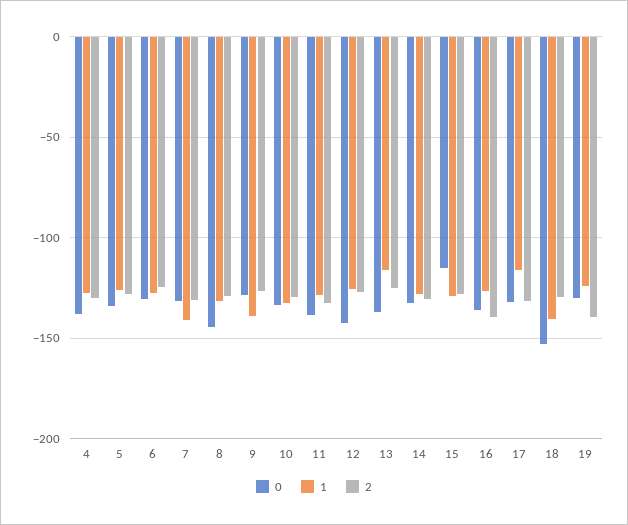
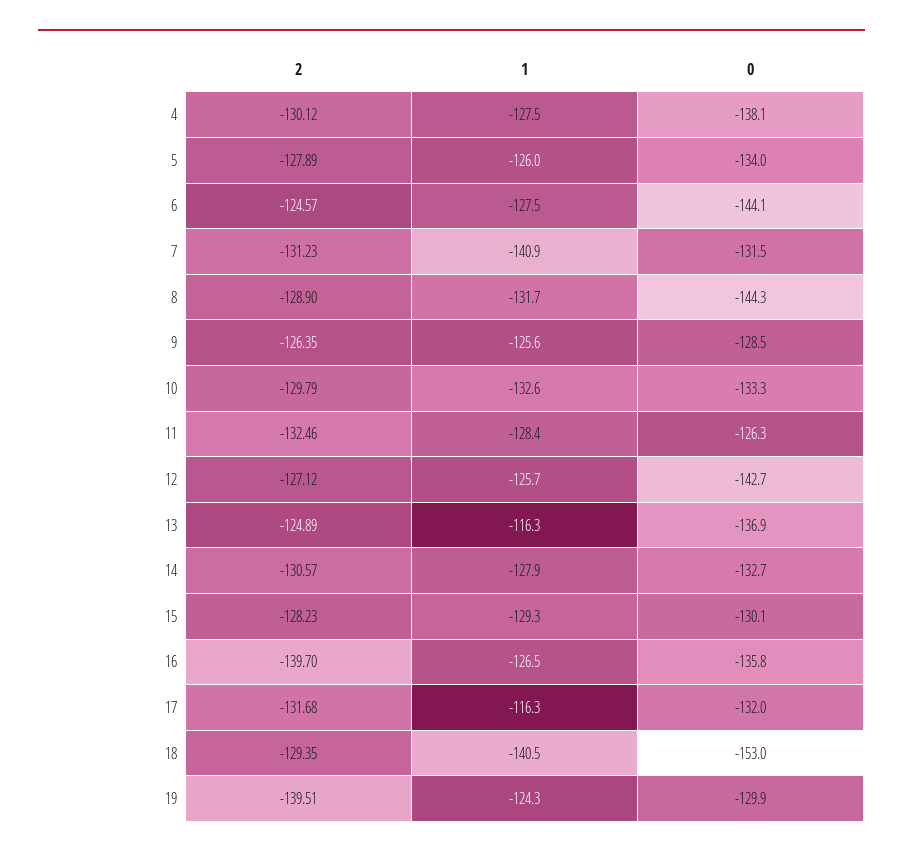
  {
    "0": {
      "4": -138.1,
      "5": -134,
-     "6": -130,
+     "6": -144.1,
      "7": -131.5,
      "8": -144.3,
      "9": -128.5,
      "10": -133.3,
-     "11": -140,
+     "11": -126.3,
      "12": -142.7,
      "13": -136.9,
      "14": -132.7,
-     "15": -115,
+     "15": -130.1,
      "16": -135.8,
      "17": -132,
      "18": -153,
      "19": -129.9
    },
    "1": {
      "4": -127.5,
      "5": -126,
      "6": -127.5,
      "7": -140.9,
      "8": -131.7,
-     "9": -140,
+     "9": -125.6,
      "10": -132.6,
      "11": -128.4,
      "12": -125.7,
      "13": -116.3,
      "14": -127.9,
      "15": -129.3,
      "16": -126.5,
      "17": -116.3,
      "18": -140.5,
      "19": -124.3
    },
    "2": {
      "4": -130.12,
      "5": -127.89,
      "6": -124.57,
      "7": -131.23,
      "8": -128.9,
      "9": -126.35,
      "10": -129.79,
      "11": -132.46,
      "12": -127.12,
      "13": -124.89,
      "14": -130.57,
      "15": -128.23,
      "16": -139.7,
      "17": -131.68,
      "18": -129.35,
      "19": -139.51
    }
  }

